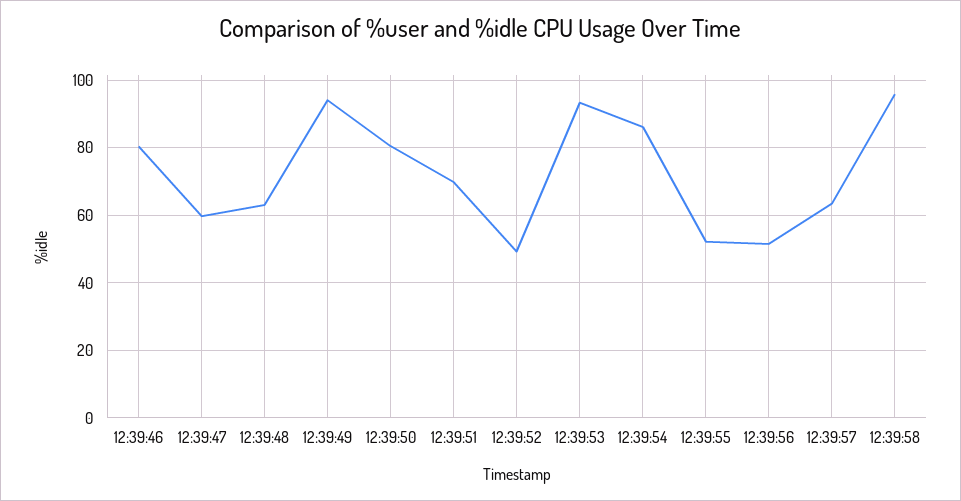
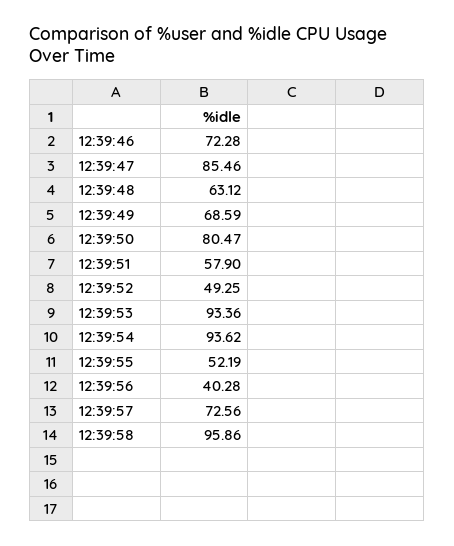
  {
-   "12:39:46": 80,
+   "12:39:46": 72.28,
-   "12:39:47": 60,
+   "12:39:47": 85.46,
    "12:39:48": 63.12,
-   "12:39:49": 94,
+   "12:39:49": 68.59,
    "12:39:50": 80.47,
-   "12:39:51": 70,
+   "12:39:51": 57.9,
    "12:39:52": 49.25,
    "12:39:53": 93.36,
-   "12:39:54": 86,
+   "12:39:54": 93.62,
    "12:39:55": 52.19,
-   "12:39:56": 52,
+   "12:39:56": 40.28,
-   "12:39:57": 64,
+   "12:39:57": 72.56,
    "12:39:58": 95.86
  }

